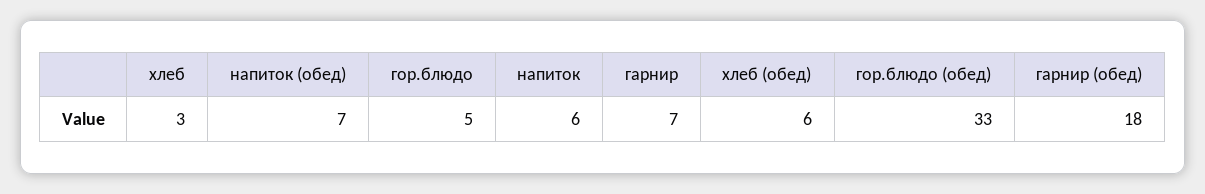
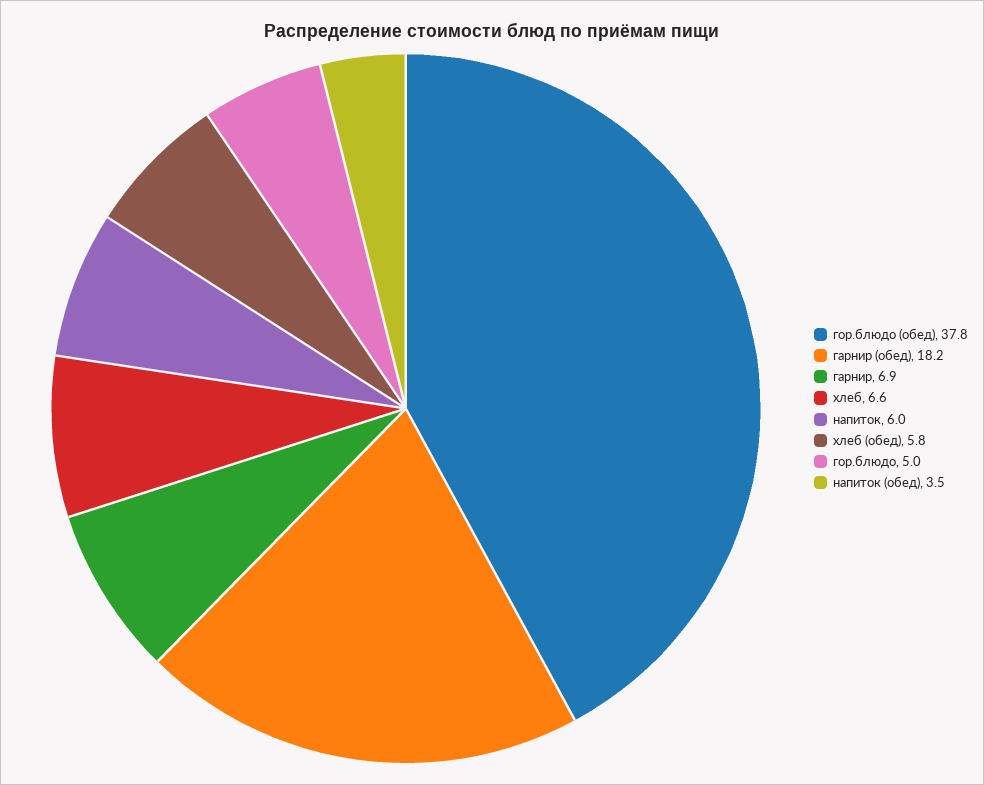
  {
-   "хлеб": 3,
+   "хлеб": 6.6,
-   "напиток (обед)": 7,
+   "напиток (обед)": 3.5,
    "гор.блюдо": 5,
    "напиток": 6,
    "гарнир": 6.9,
    "хлеб (обед)": 5.8,
-   "гор.блюдо (обед)": 33,
+   "гор.блюдо (обед)": 37.8,
    "гарнир (обед)": 18.2
  }

